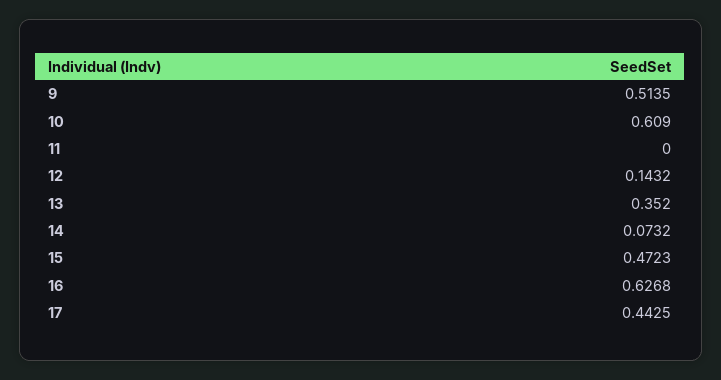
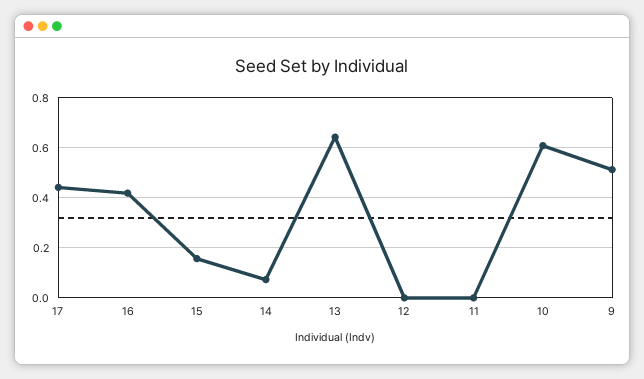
  {
    "9": 0.5135,
    "10": 0.609,
    "11": 0,
-   "12": 0.1432,
+   "12": 0,
-   "13": 0.352,
+   "13": 0.65,
    "14": 0.0732,
-   "15": 0.4723,
+   "15": 0.15,
-   "16": 0.6268,
+   "16": 0.425,
    "17": 0.4425
  }

